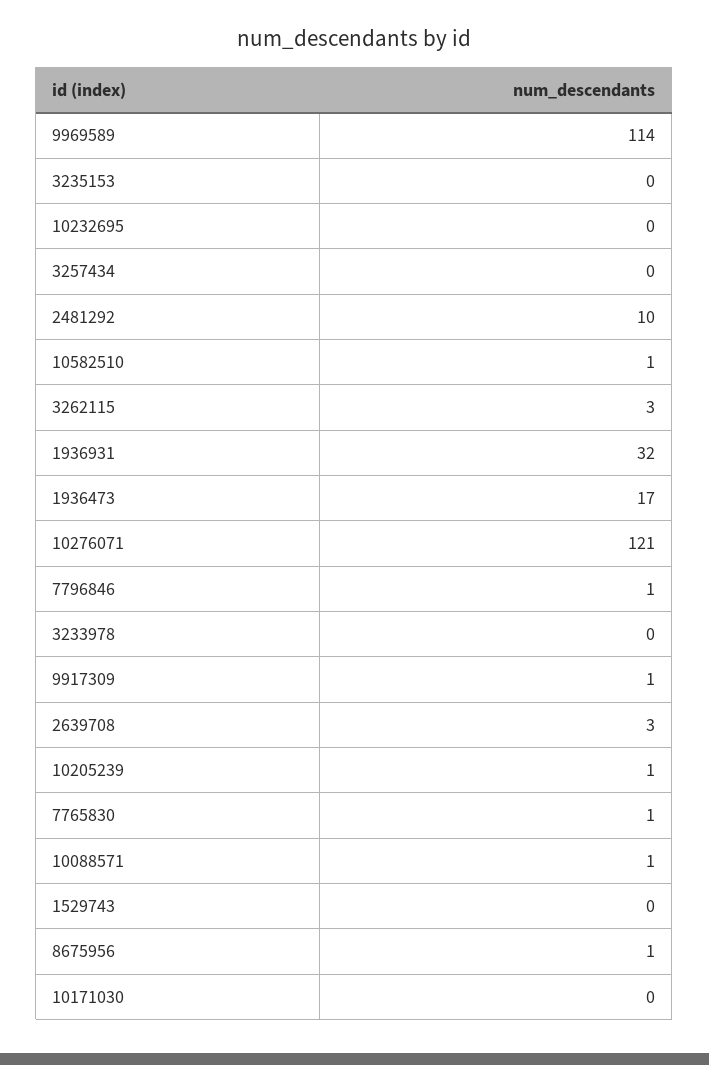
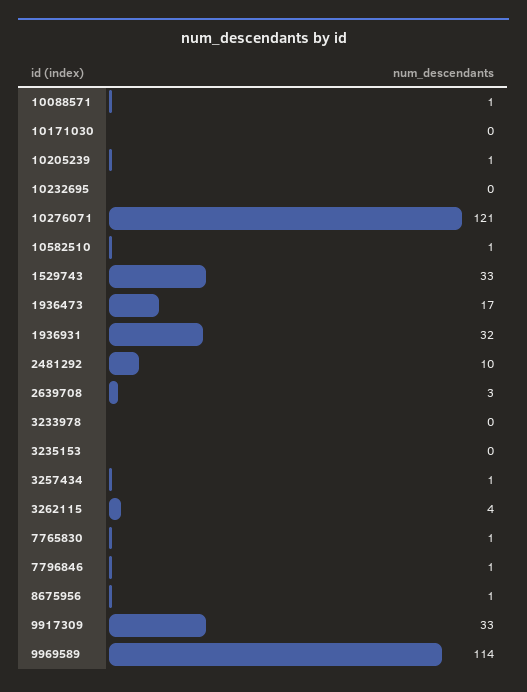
  {
    "9969589": 114,
    "3235153": 0,
    "10232695": 0,
-   "3257434": 0,
+   "3257434": 1,
    "2481292": 10,
    "10582510": 1,
-   "3262115": 3,
+   "3262115": 4,
    "1936931": 32,
    "1936473": 17,
    "10276071": 121,
    "7796846": 1,
    "3233978": 0,
-   "9917309": 1,
+   "9917309": 33,
    "2639708": 3,
    "10205239": 1,
    "7765830": 1,
    "10088571": 1,
-   "1529743": 0,
+   "1529743": 33,
    "8675956": 1,
    "10171030": 0
  }

